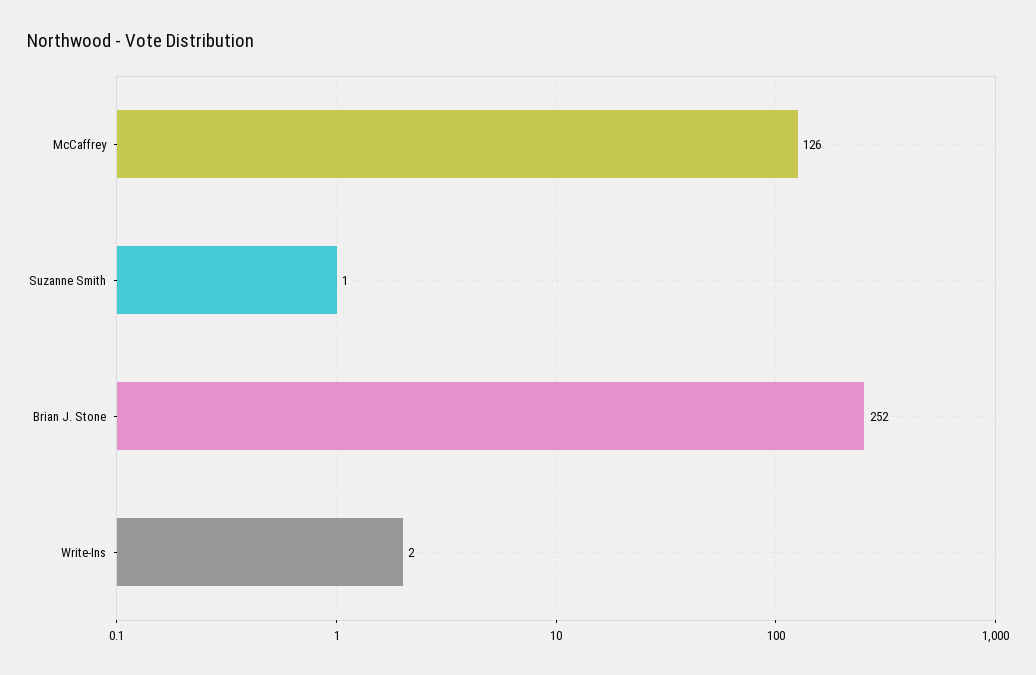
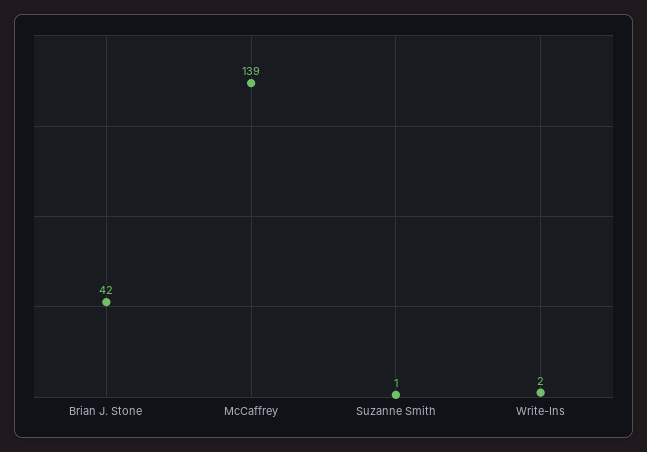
  {
-   "McCaffrey": 126,
+   "McCaffrey": 139,
    "Suzanne Smith": 1,
-   "Brian J. Stone": 252,
+   "Brian J. Stone": 42,
    "Write-Ins": 2
  }

